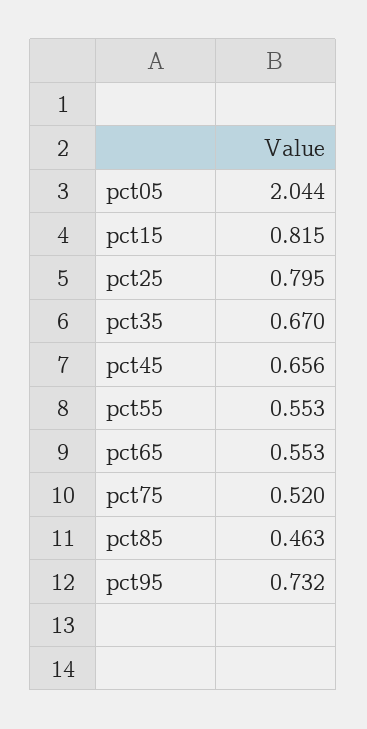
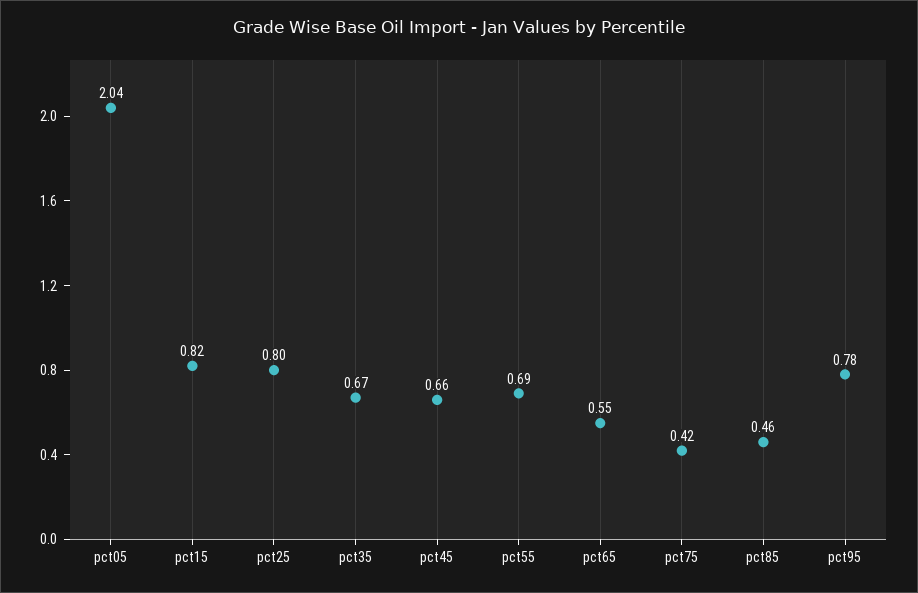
  {
    "pct05": 2.044,
    "pct15": 0.815,
    "pct25": 0.795,
    "pct35": 0.67,
    "pct45": 0.656,
-   "pct55": 0.553,
+   "pct55": 0.69,
    "pct65": 0.553,
-   "pct75": 0.52,
+   "pct75": 0.42,
    "pct85": 0.463,
-   "pct95": 0.732
+   "pct95": 0.78
  }

